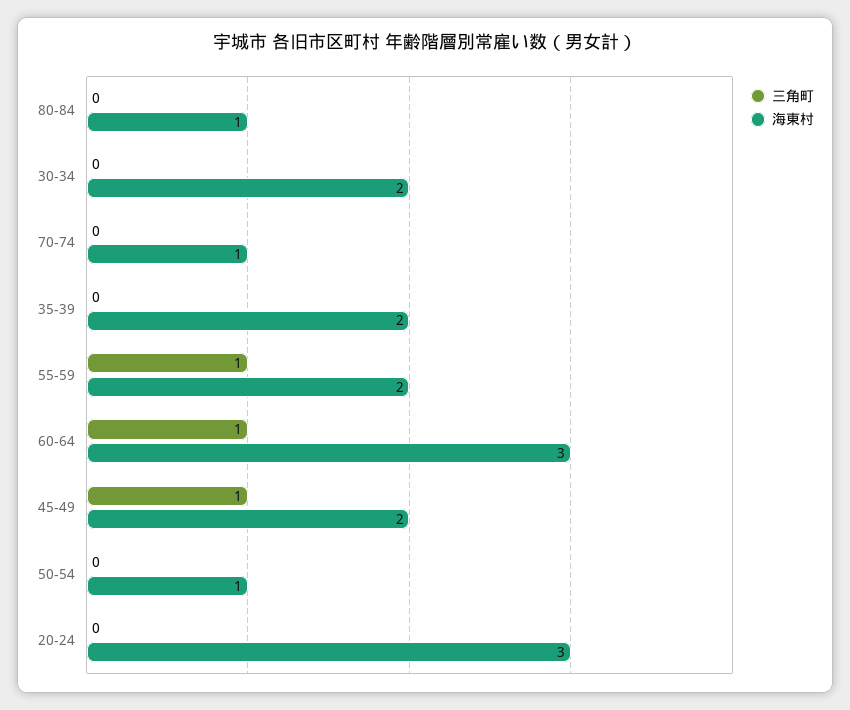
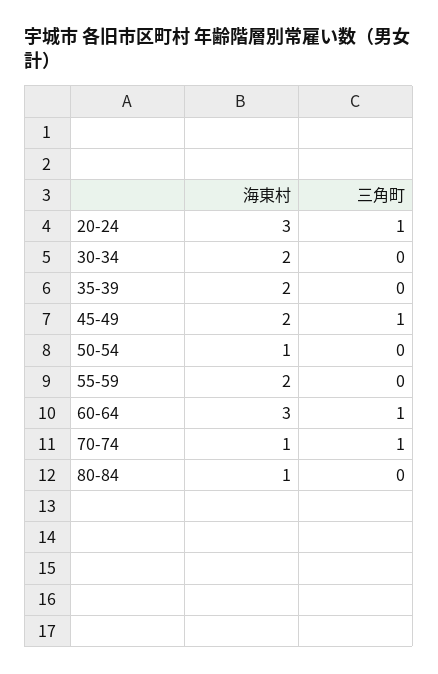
  {
    "三角町": {
      "80-84": 0,
      "30-34": 0,
-     "70-74": 0,
+     "70-74": 1,
      "35-39": 0,
-     "55-59": 1,
+     "55-59": 0,
      "60-64": 1,
      "45-49": 1,
      "50-54": 0,
-     "20-24": 0
+     "20-24": 1
    },
    "海東村": {
      "80-84": 1,
      "30-34": 2,
      "70-74": 1,
      "35-39": 2,
      "55-59": 2,
      "60-64": 3,
      "45-49": 2,
      "50-54": 1,
      "20-24": 3
    }
  }

